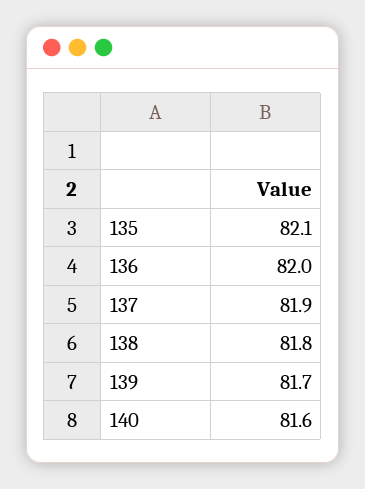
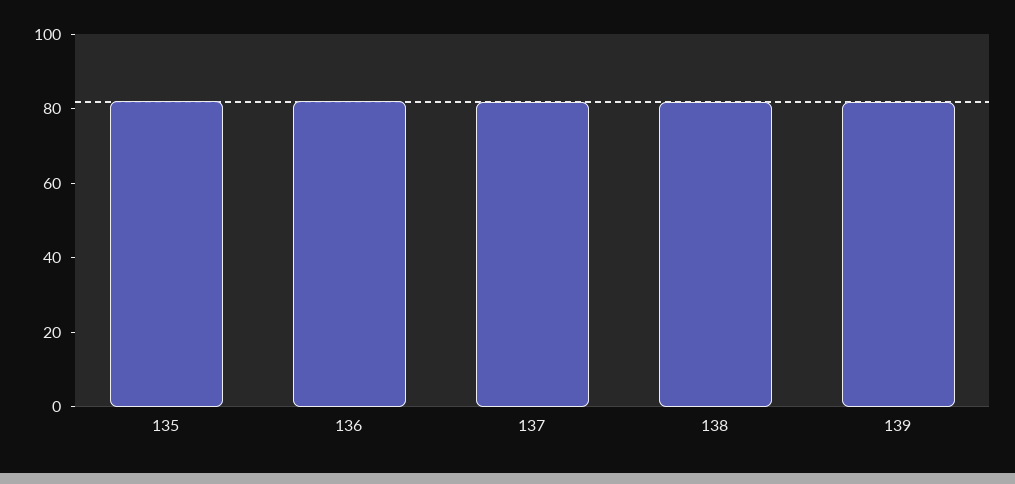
  {
    "135": 82.1,
    "136": 82,
    "137": 81.9,
    "138": 81.8,
-   "139": 81.7,
+   "139": 81.7
-   "140": 81.6
  }

